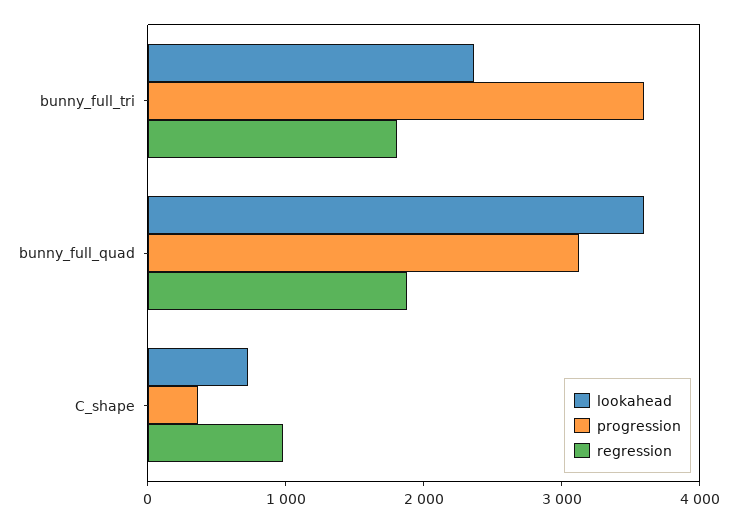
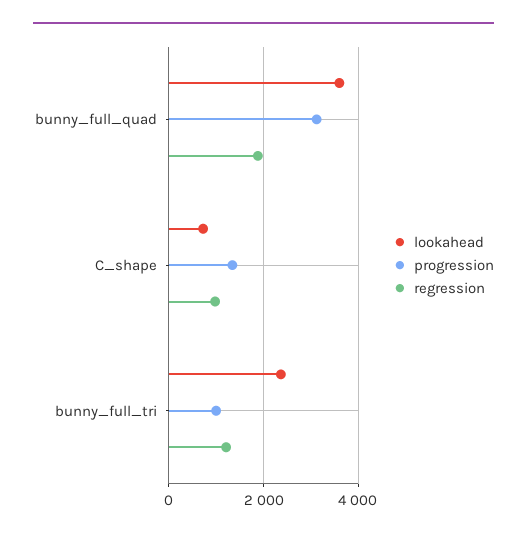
  {
    "lookahead": {
      "bunny_full_tri": 2400,
      "bunny_full_quad": 3600,
      "C_shape": 800
    },
    "progression": {
-     "bunny_full_tri": 3600,
+     "bunny_full_tri": 1000,
      "bunny_full_quad": 3200,
-     "C_shape": 400
+     "C_shape": 1400
    },
    "regression": {
-     "bunny_full_tri": 1800,
+     "bunny_full_tri": 1200,
      "bunny_full_quad": 1800,
      "C_shape": 1000
    }
  }

